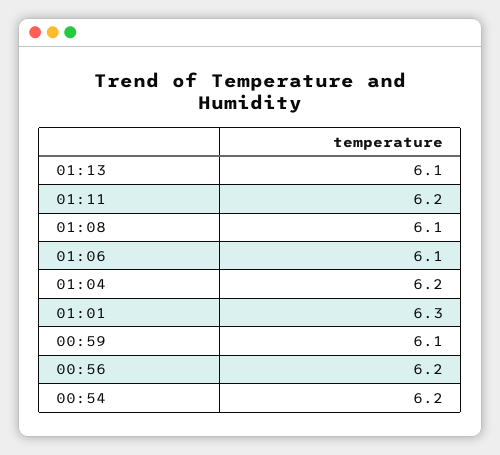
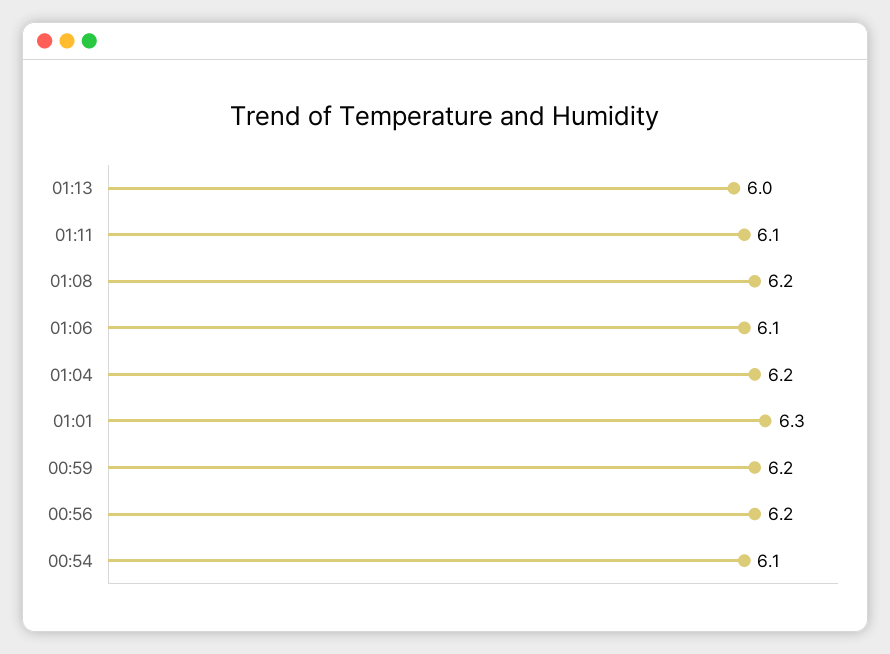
  {
-   "01:13": 6.1,
+   "01:13": 6,
-   "01:11": 6.2,
+   "01:11": 6.1,
-   "01:08": 6.1,
+   "01:08": 6.2,
    "01:06": 6.1,
    "01:04": 6.2,
    "01:01": 6.3,
-   "00:59": 6.1,
+   "00:59": 6.2,
    "00:56": 6.2,
-   "00:54": 6.2
+   "00:54": 6.1
  }

